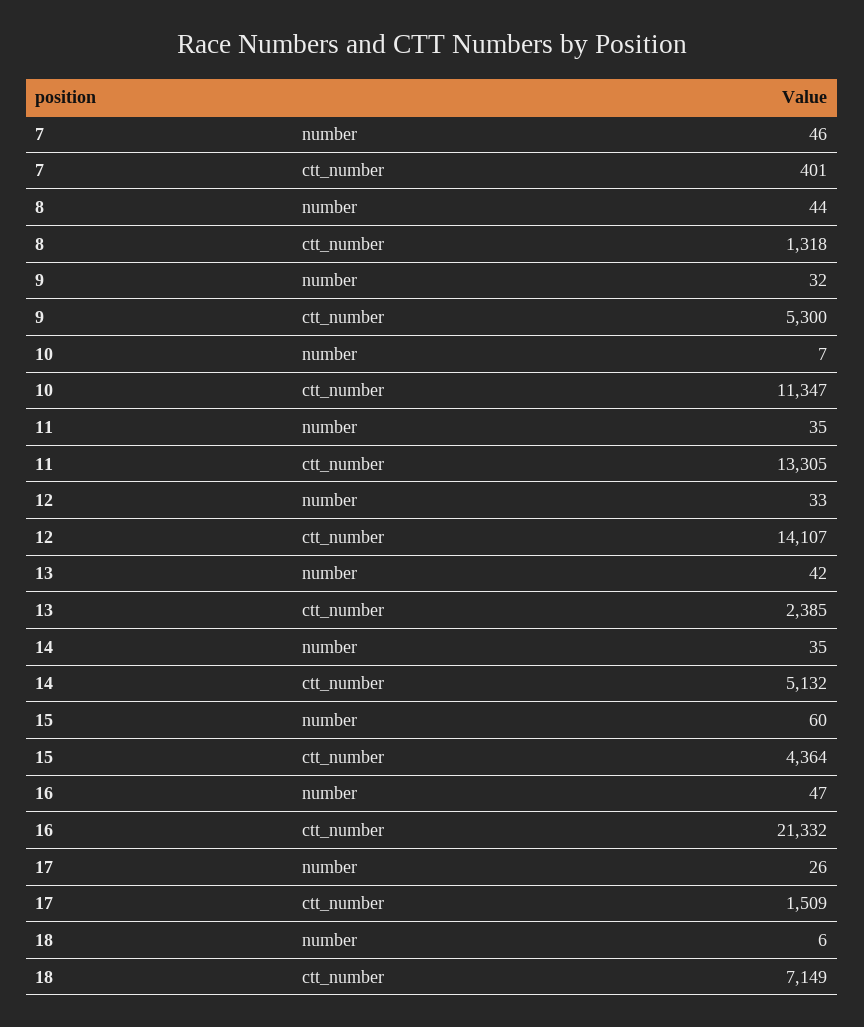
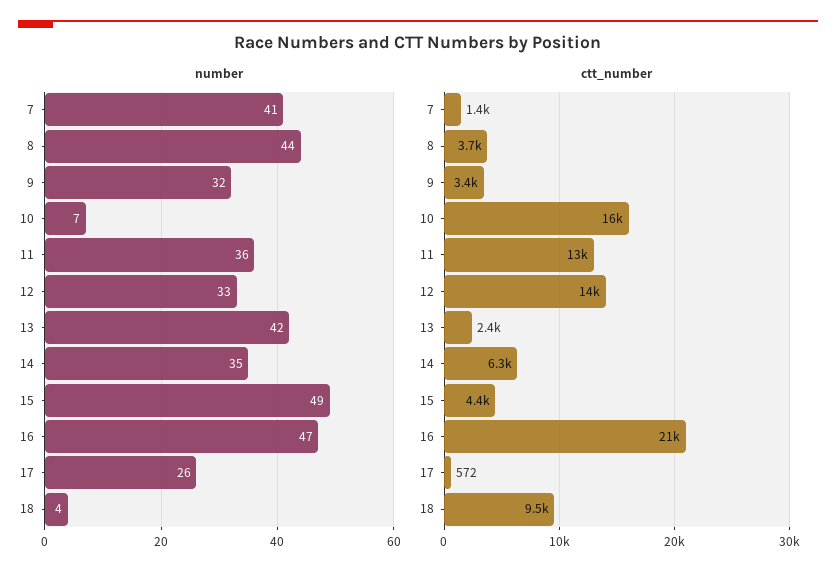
  {
    "number": {
-     "7": 46,
+     "7": 41,
      "8": 44,
      "9": 32,
      "10": 7,
-     "11": 35,
+     "11": 36,
      "12": 33,
      "13": 42,
      "14": 35,
-     "15": 60,
+     "15": 49,
      "16": 47,
      "17": 26,
-     "18": 6
+     "18": 4
    },
    "ctt_number": {
-     "7": 401,
+     "7": 1400,
-     "8": 1318,
+     "8": 3700,
-     "9": 5300,
+     "9": 3400,
-     "10": 11347,
+     "10": 16000,
      "11": 13305,
      "12": 14107,
      "13": 2385,
-     "14": 5132,
+     "14": 6300,
      "15": 4364,
      "16": 21332,
-     "17": 1509,
+     "17": 572,
-     "18": 7149
+     "18": 9500
    }
  }

